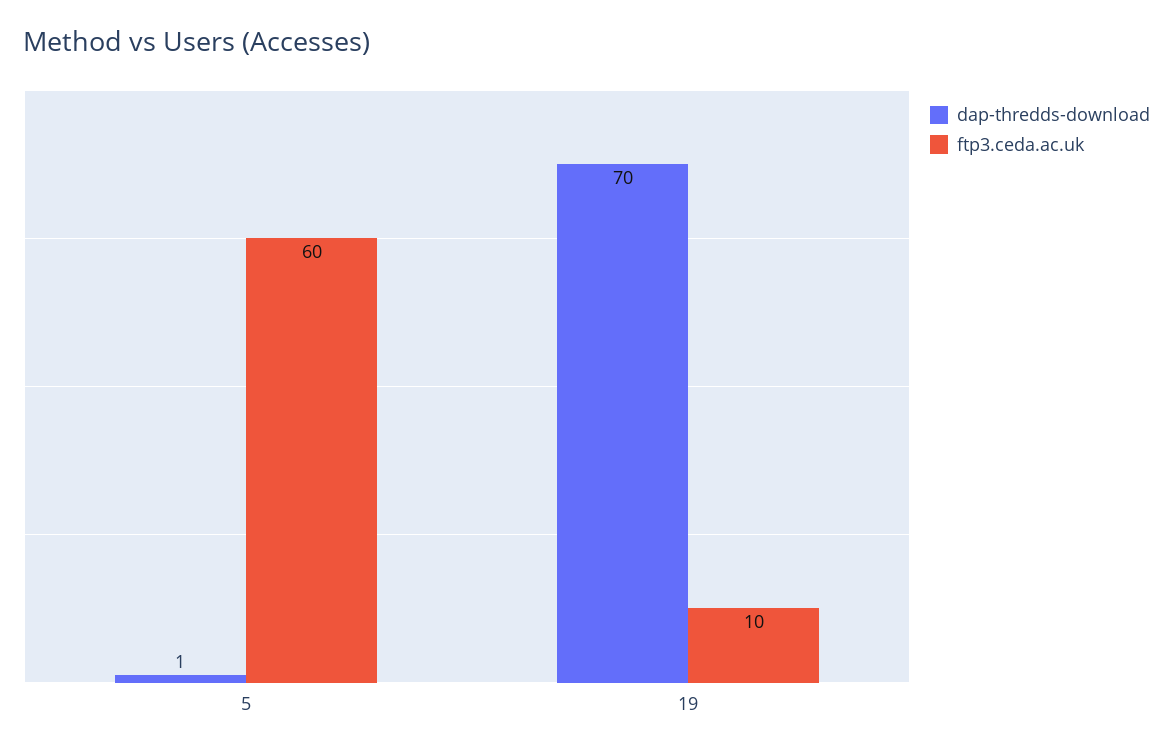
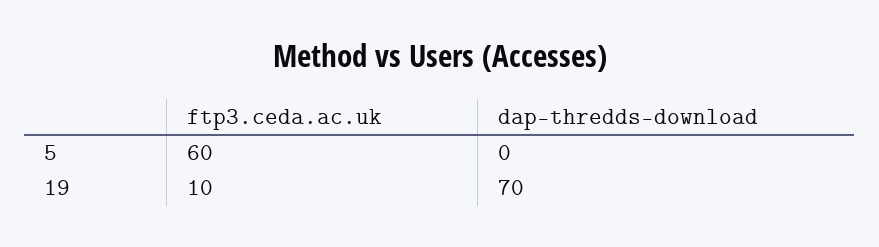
  {
    "dap-thredds-download": {
-     "5": 1,
+     "5": 0,
      "19": 70
    },
    "ftp3.ceda.ac.uk": {
      "5": 60,
      "19": 10
    }
  }

